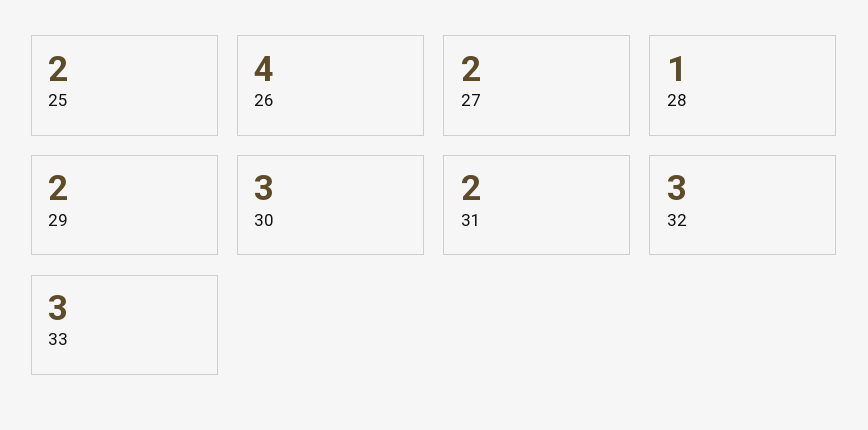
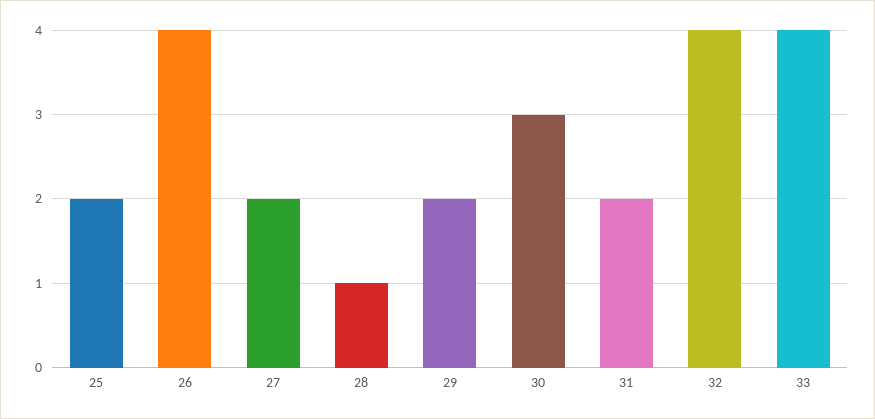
  {
    "25": 2,
    "26": 4,
    "27": 2,
    "28": 1,
    "29": 2,
    "30": 3,
    "31": 2,
-   "32": 3,
+   "32": 4,
-   "33": 3
+   "33": 4
  }

